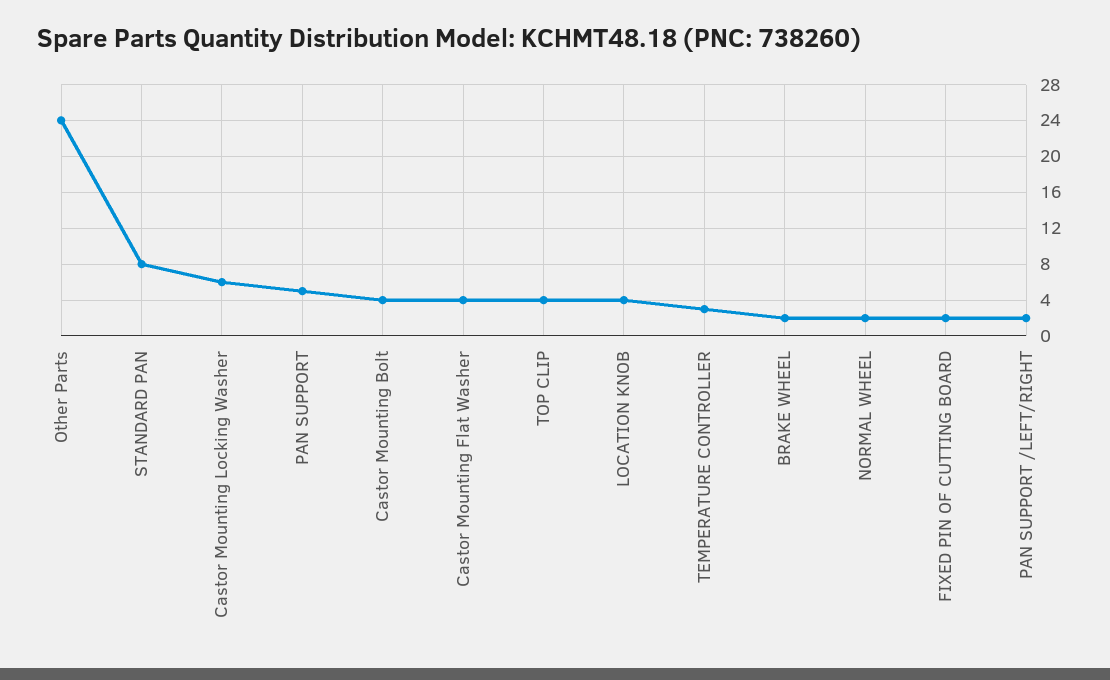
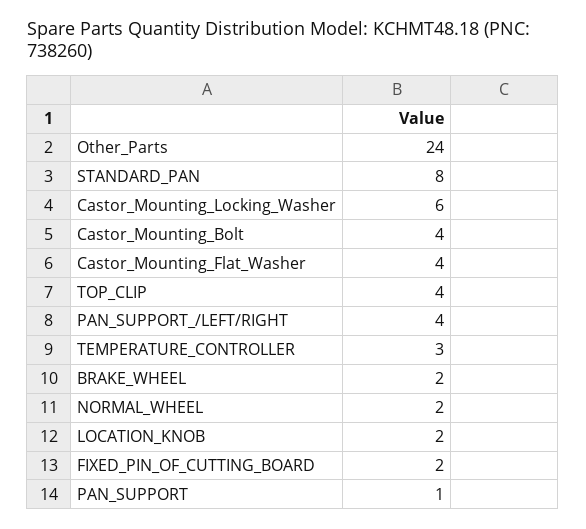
  {
    "Other Parts": 24,
    "STANDARD PAN": 8,
    "Castor Mounting Locking Washer": 6,
-   "PAN SUPPORT": 5,
+   "PAN SUPPORT": 1,
    "Castor Mounting Bolt": 4,
    "Castor Mounting Flat Washer": 4,
    "TOP CLIP": 4,
-   "LOCATION KNOB": 4,
+   "LOCATION KNOB": 2,
    "TEMPERATURE CONTROLLER": 3,
    "BRAKE WHEEL": 2,
    "NORMAL WHEEL": 2,
    "FIXED PIN OF CUTTING BOARD": 2,
-   "PAN SUPPORT /LEFT/RIGHT": 2
+   "PAN SUPPORT /LEFT/RIGHT": 4
  }

